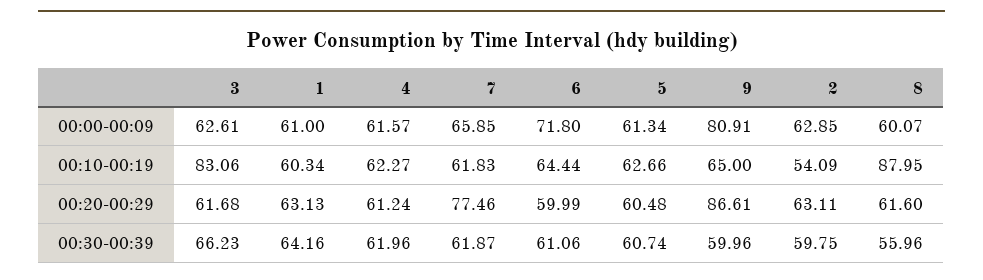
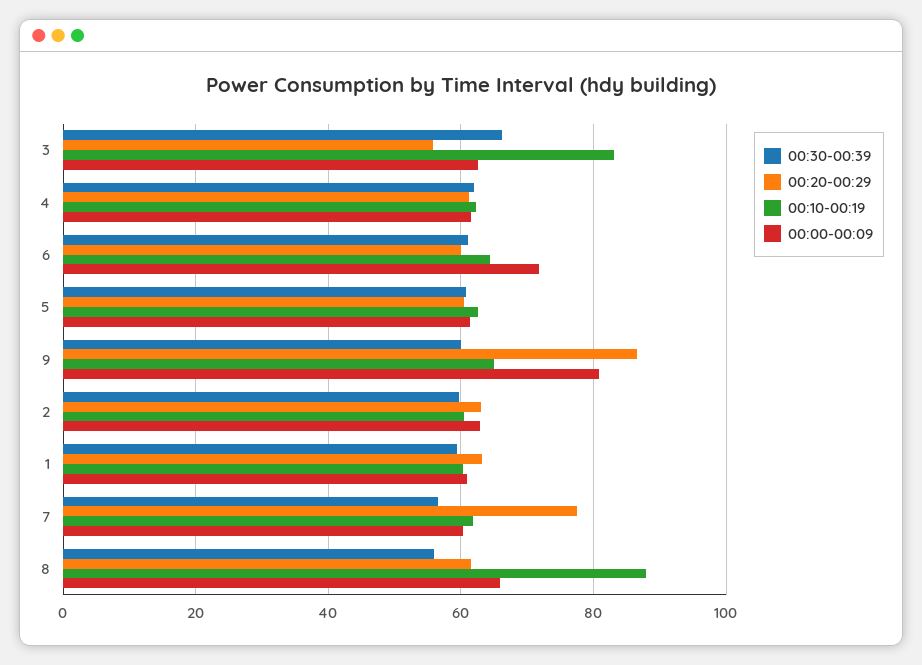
  {
    "00:00-00:09": {
      "3": 62.61,
      "1": 61,
      "4": 61.57,
-     "7": 65.85,
+     "7": 60,
      "6": 71.8,
      "5": 61.34,
      "9": 80.91,
      "2": 62.85,
-     "8": 60.07
+     "8": 66
    },
    "00:10-00:19": {
      "3": 83.06,
      "1": 60.34,
      "4": 62.27,
      "7": 61.83,
      "6": 64.44,
      "5": 62.66,
      "9": 65,
-     "2": 54.09,
+     "2": 60,
      "8": 87.95
    },
    "00:20-00:29": {
-     "3": 61.68,
+     "3": 56,
      "1": 63.13,
      "4": 61.24,
      "7": 77.46,
      "6": 59.99,
      "5": 60.48,
      "9": 86.61,
      "2": 63.11,
      "8": 61.6
    },
    "00:30-00:39": {
      "3": 66.23,
-     "1": 64.16,
+     "1": 60,
      "4": 61.96,
-     "7": 61.87,
+     "7": 56,
      "6": 61.06,
      "5": 60.74,
      "9": 59.96,
      "2": 59.75,
      "8": 55.96
    }
  }

